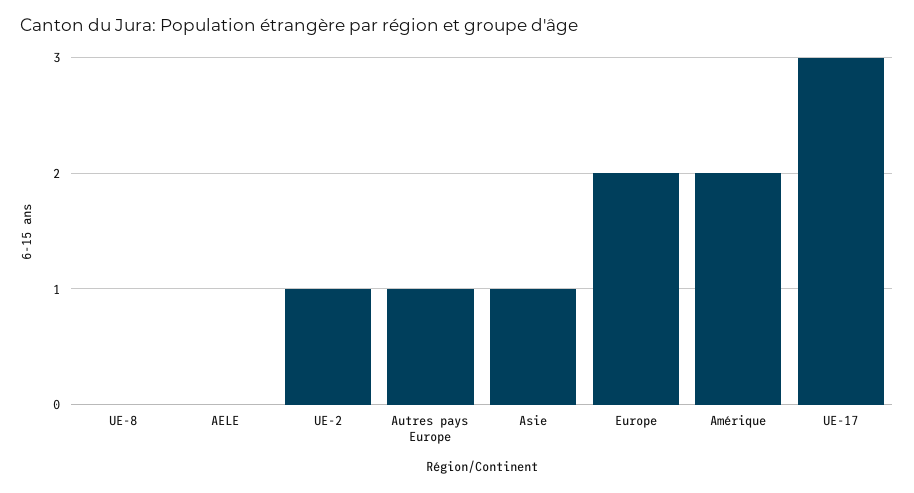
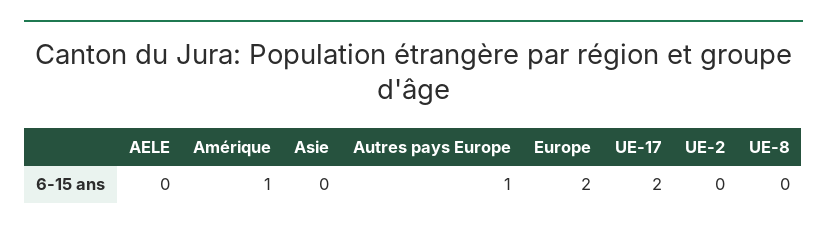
  {
    "UE-8": 0,
    "AELE": 0,
-   "UE-2": 1,
+   "UE-2": 0,
    "Autres pays Europe": 1,
-   "Asie": 1,
+   "Asie": 0,
    "Europe": 2,
-   "Amérique": 2,
+   "Amérique": 1,
-   "UE-17": 3
+   "UE-17": 2
  }

